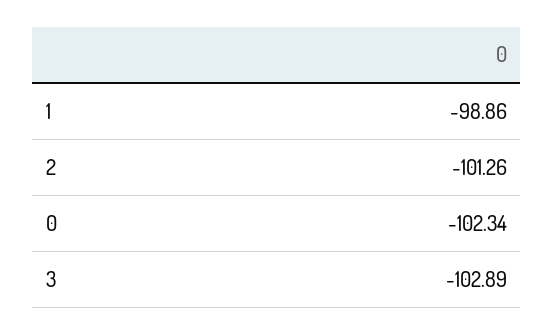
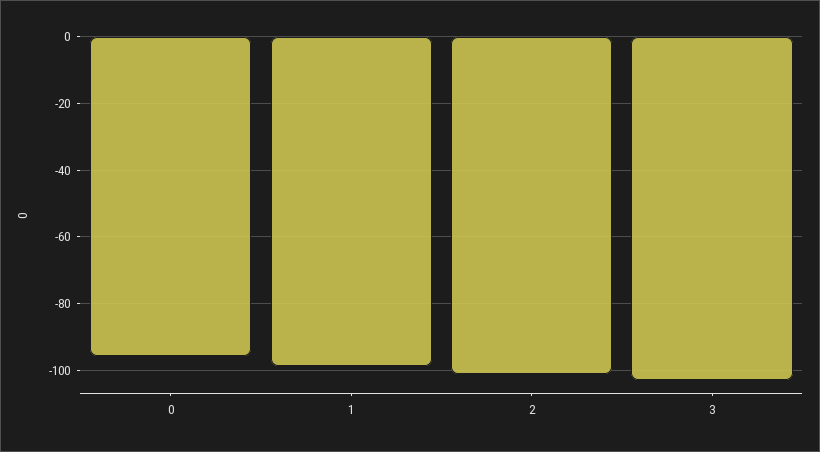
  {
    "1": -98.86,
    "2": -101.26,
-   "0": -102.34,
+   "0": -96,
    "3": -102.89
  }

